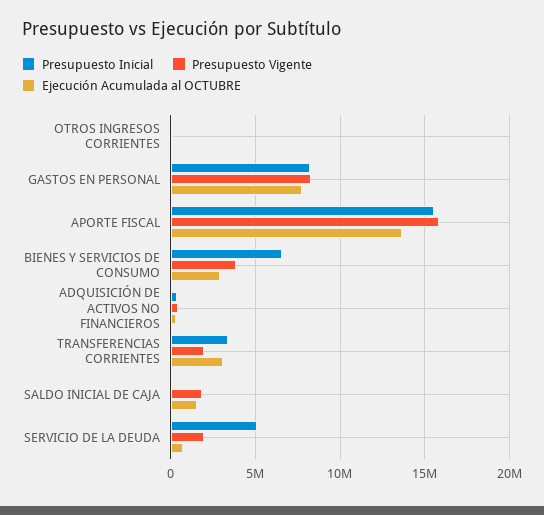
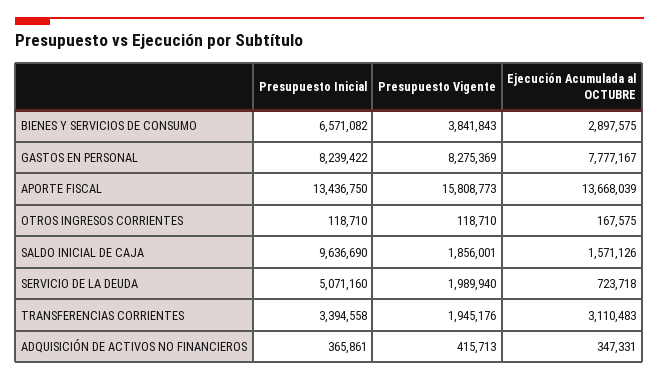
  {
    "Presupuesto Inicial": {
      "OTROS INGRESOS CORRIENTES": 118710,
      "GASTOS EN PERSONAL": 8239422,
-     "APORTE FISCAL": 15500000,
+     "APORTE FISCAL": 13436750,
      "BIENES Y SERVICIOS DE CONSUMO": 6571082,
      "ADQUISICIÓN DE ACTIVOS NO FINANCIEROS": 365861,
      "TRANSFERENCIAS CORRIENTES": 3394558,
-     "SALDO INICIAL DE CAJA": 0,
+     "SALDO INICIAL DE CAJA": 9636690,
      "SERVICIO DE LA DEUDA": 5071160
    },
    "Presupuesto Vigente": {
      "OTROS INGRESOS CORRIENTES": 118710,
      "GASTOS EN PERSONAL": 8275369,
      "APORTE FISCAL": 15808773,
      "BIENES Y SERVICIOS DE CONSUMO": 3841843,
      "ADQUISICIÓN DE ACTIVOS NO FINANCIEROS": 415713,
      "TRANSFERENCIAS CORRIENTES": 1945176,
      "SALDO INICIAL DE CAJA": 1856001,
      "SERVICIO DE LA DEUDA": 1989940
    },
    "Ejecución Acumulada al OCTUBRE": {
      "OTROS INGRESOS CORRIENTES": 167575,
      "GASTOS EN PERSONAL": 7777167,
      "APORTE FISCAL": 13668039,
      "BIENES Y SERVICIOS DE CONSUMO": 2897575,
      "ADQUISICIÓN DE ACTIVOS NO FINANCIEROS": 347331,
      "TRANSFERENCIAS CORRIENTES": 3110483,
      "SALDO INICIAL DE CAJA": 1571126,
      "SERVICIO DE LA DEUDA": 723718
    }
  }

